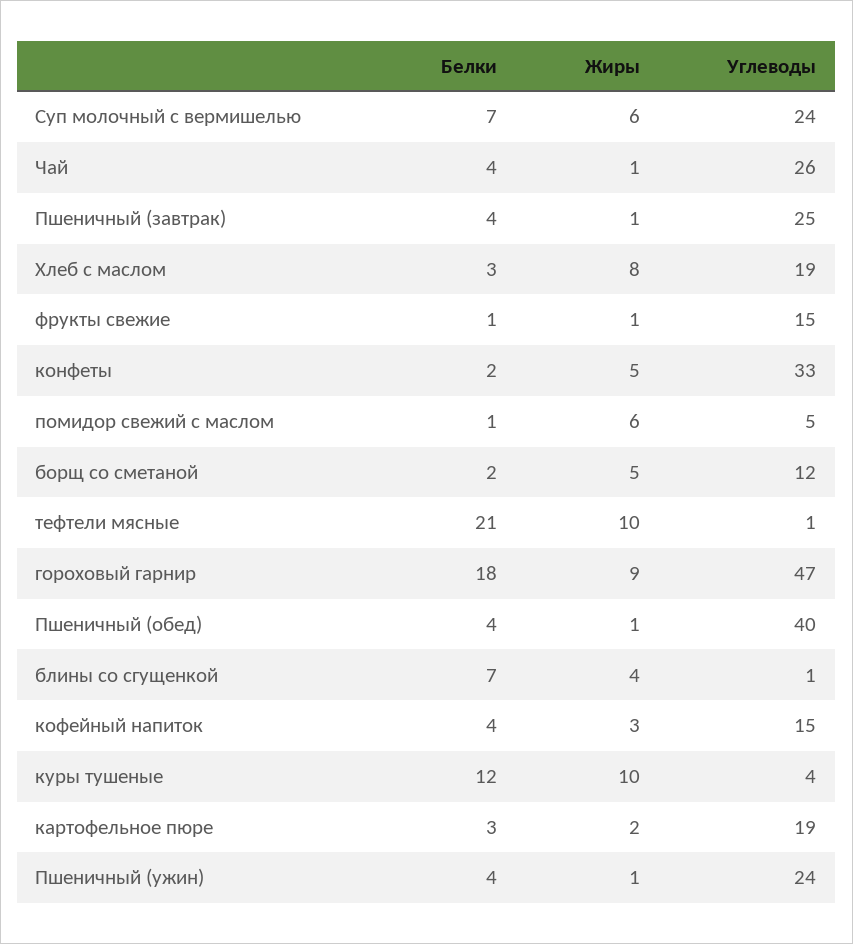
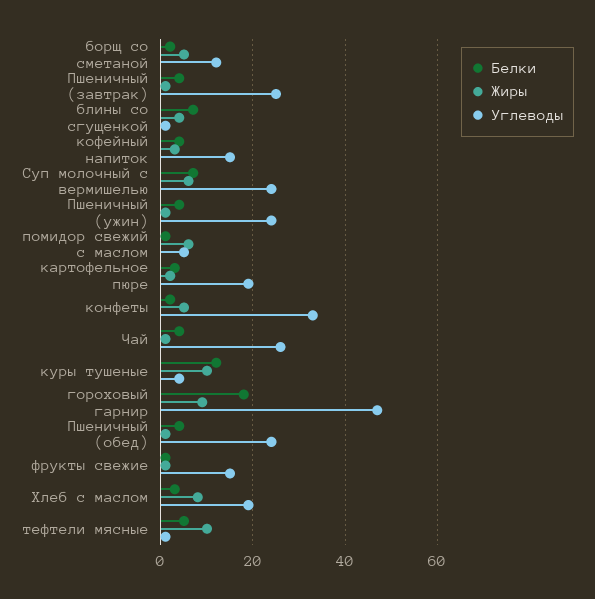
  {
    "Белки": {
      "Суп молочный с вермишелью": 7,
      "Чай": 4,
      "Пшеничный (завтрак)": 4,
      "Хлеб с маслом": 3,
      "фрукты свежие": 1,
      "конфеты": 2,
      "помидор свежий с маслом": 1,
      "борщ со сметаной": 2,
-     "тефтели мясные": 21,
+     "тефтели мясные": 5,
      "гороховый гарнир": 18,
      "Пшеничный (обед)": 4,
      "блины со сгущенкой": 7,
      "кофейный напиток": 4,
      "куры тушеные": 12,
      "картофельное пюре": 3,
      "Пшеничный (ужин)": 4
    },
    "Жиры": {
      "Суп молочный с вермишелью": 6,
      "Чай": 1,
      "Пшеничный (завтрак)": 1,
      "Хлеб с маслом": 8,
      "фрукты свежие": 1,
      "конфеты": 5,
      "помидор свежий с маслом": 6,
      "борщ со сметаной": 5,
      "тефтели мясные": 10,
      "гороховый гарнир": 9,
      "Пшеничный (обед)": 1,
      "блины со сгущенкой": 4,
      "кофейный напиток": 3,
      "куры тушеные": 10,
      "картофельное пюре": 2,
      "Пшеничный (ужин)": 1
    },
    "Углеводы": {
      "Суп молочный с вермишелью": 24,
      "Чай": 26,
      "Пшеничный (завтрак)": 25,
      "Хлеб с маслом": 19,
      "фрукты свежие": 15,
      "конфеты": 33,
      "помидор свежий с маслом": 5,
      "борщ со сметаной": 12,
      "тефтели мясные": 1,
      "гороховый гарнир": 47,
-     "Пшеничный (обед)": 40,
+     "Пшеничный (обед)": 25,
      "блины со сгущенкой": 1,
      "кофейный напиток": 15,
      "куры тушеные": 4,
      "картофельное пюре": 19,
      "Пшеничный (ужин)": 24
    }
  }

